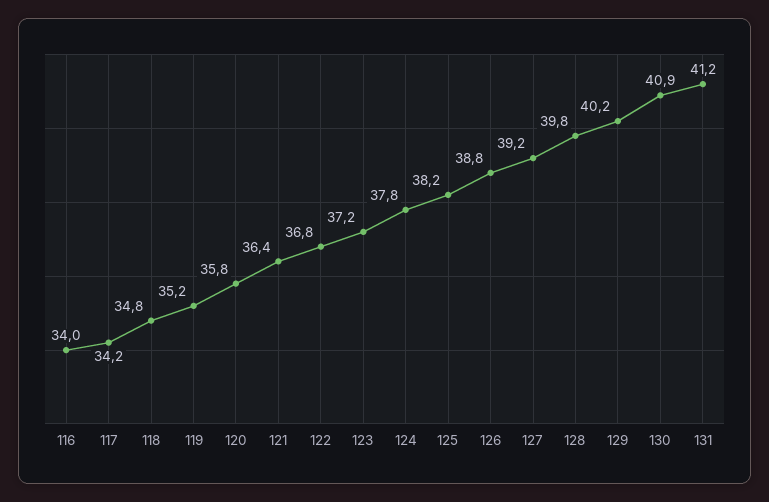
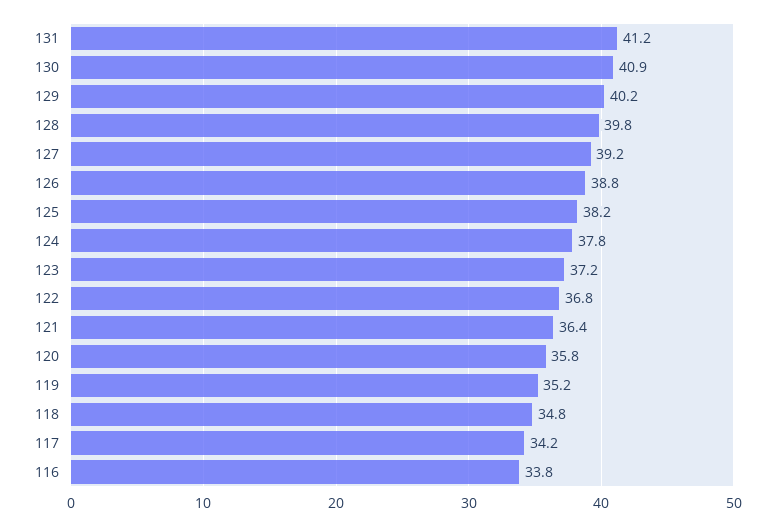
  {
-   "116": 34,
+   "116": 33.8,
    "117": 34.2,
    "118": 34.8,
    "119": 35.2,
    "120": 35.8,
    "121": 36.4,
    "122": 36.8,
    "123": 37.2,
    "124": 37.8,
    "125": 38.2,
    "126": 38.8,
    "127": 39.2,
    "128": 39.8,
    "129": 40.2,
    "130": 40.9,
    "131": 41.2
  }

